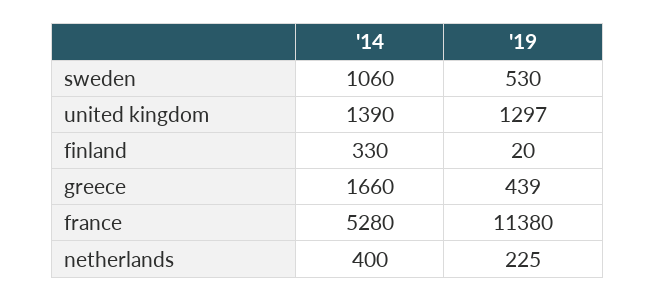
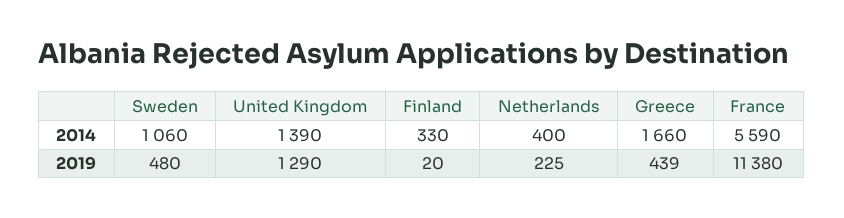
  {
    "'14": {
      "sweden": 1060,
      "united kingdom": 1390,
      "finland": 330,
      "greece": 1660,
-     "france": 5280,
+     "france": 5590,
      "netherlands": 400
    },
    "'19": {
-     "sweden": 530,
+     "sweden": 480,
-     "united kingdom": 1297,
+     "united kingdom": 1290,
      "finland": 20,
      "greece": 439,
      "france": 11380,
      "netherlands": 225
    }
  }

